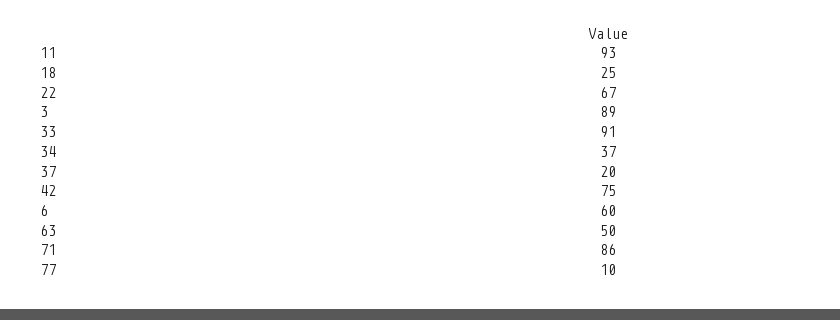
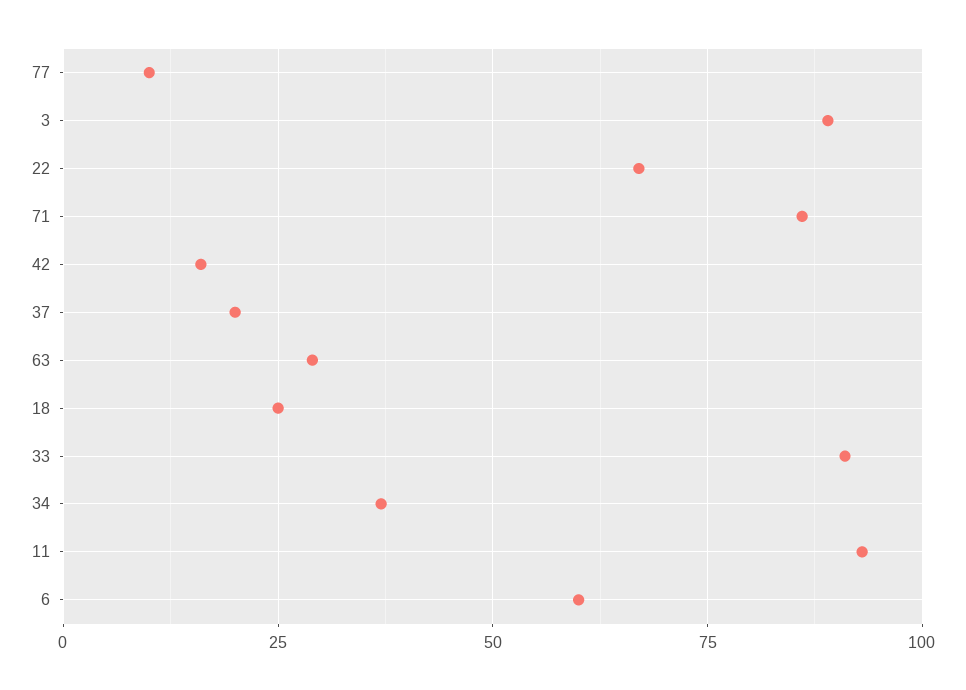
  {
    "11": 93,
    "18": 25,
    "22": 67,
    "3": 89,
    "33": 91,
    "34": 37,
    "37": 20,
-   "42": 75,
+   "42": 15,
    "6": 60,
-   "63": 50,
+   "63": 30,
    "71": 86,
    "77": 10
  }

